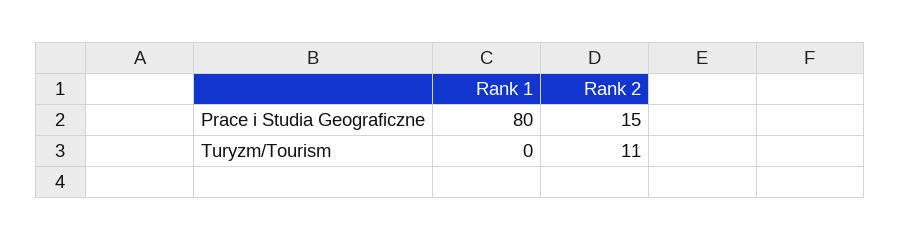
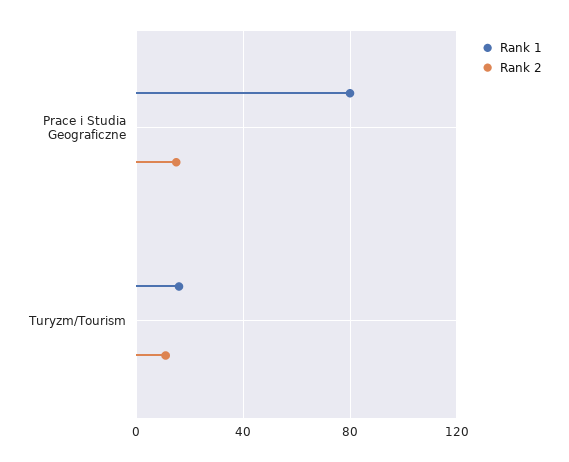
  {
    "Rank 1": {
      "Prace i Studia Geograficzne": 80,
-     "Turyzm/Tourism": 0
+     "Turyzm/Tourism": 15
    },
    "Rank 2": {
      "Prace i Studia Geograficzne": 15,
      "Turyzm/Tourism": 11
    }
  }

